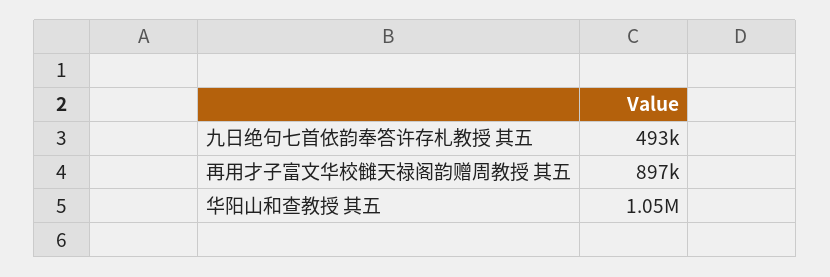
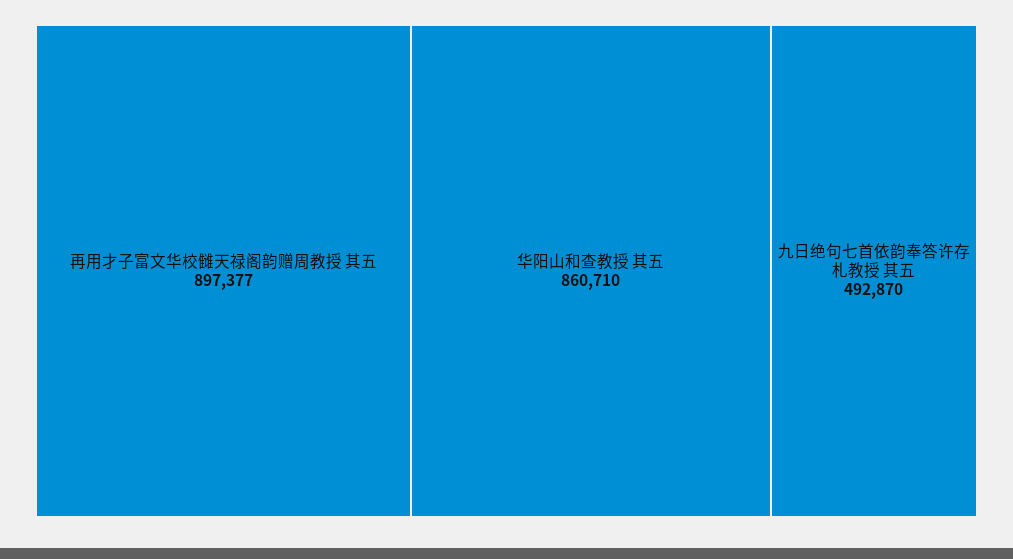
  {
    "九日绝句七首依韵奉答许存札教授 其五": 492870,
    "再用才子富文华校雠天禄阁韵赠周教授 其五": 897377,
-   "华阳山和查教授 其五": 1050000
+   "华阳山和查教授 其五": 860710
  }

